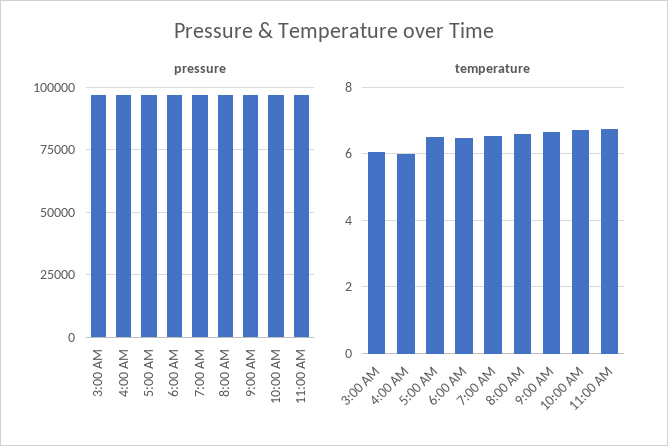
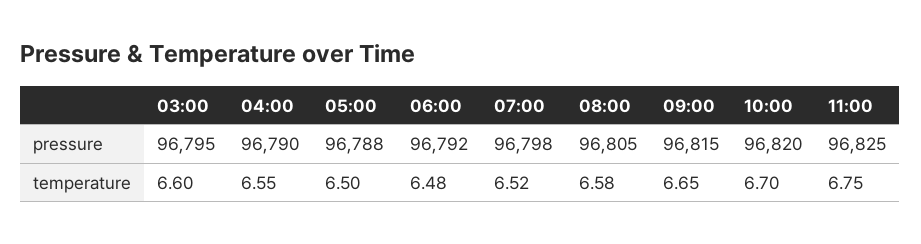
  {
    "pressure": {
      "3:00 AM": 96795,
      "4:00 AM": 96790,
      "5:00 AM": 96788,
      "6:00 AM": 96792,
      "7:00 AM": 96798,
      "8:00 AM": 96805,
      "9:00 AM": 96815,
      "10:00 AM": 96820,
      "11:00 AM": 96825
    },
    "temperature": {
-     "3:00 AM": 6,
+     "3:00 AM": 6.6,
-     "4:00 AM": 6,
+     "4:00 AM": 6.55,
      "5:00 AM": 6.5,
      "6:00 AM": 6.48,
      "7:00 AM": 6.52,
      "8:00 AM": 6.58,
      "9:00 AM": 6.65,
      "10:00 AM": 6.7,
      "11:00 AM": 6.75
    }
  }

